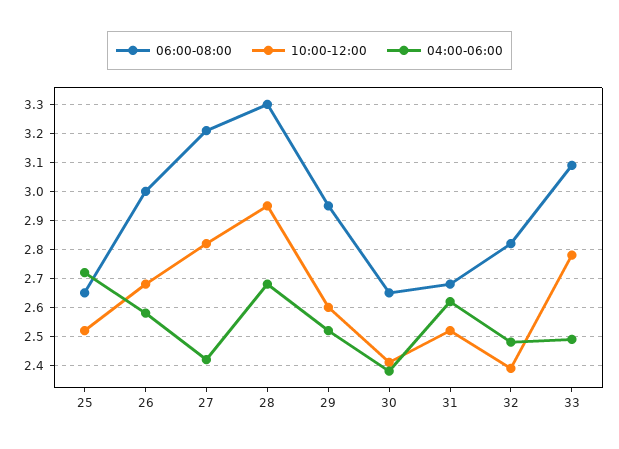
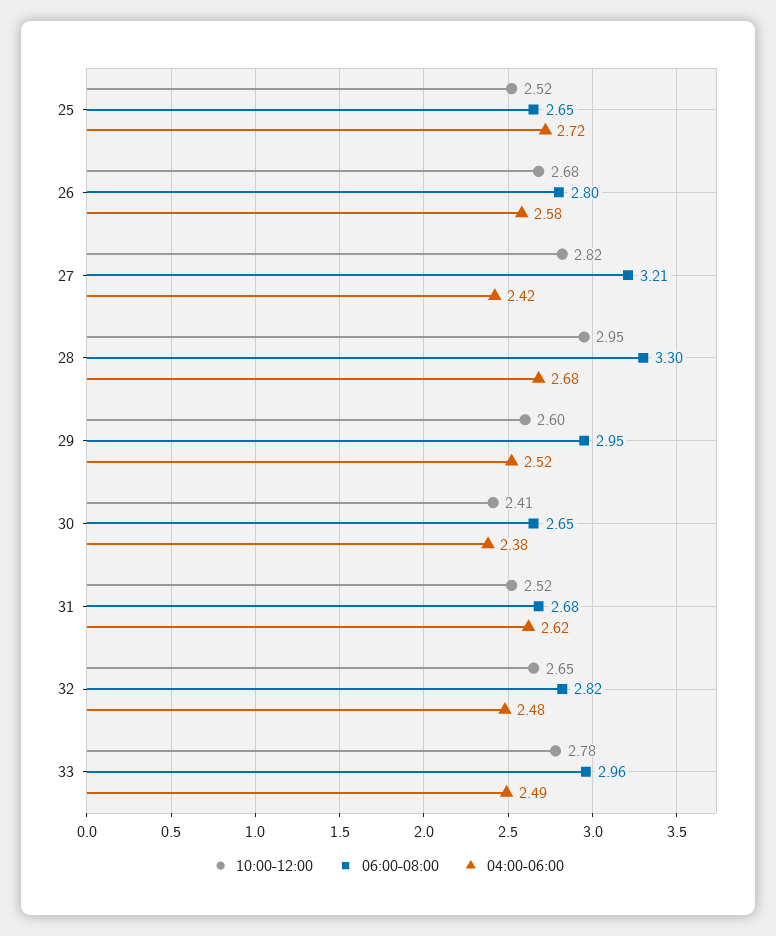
  {
    "06:00-08:00": {
      "25": 2.65,
-     "26": 3,
+     "26": 2.8,
      "27": 3.21,
      "28": 3.3,
      "29": 2.95,
      "30": 2.65,
      "31": 2.68,
      "32": 2.82,
-     "33": 3.1
+     "33": 2.96
    },
    "10:00-12:00": {
      "25": 2.52,
      "26": 2.68,
      "27": 2.82,
      "28": 2.95,
      "29": 2.6,
      "30": 2.41,
      "31": 2.52,
-     "32": 2.4,
+     "32": 2.65,
      "33": 2.78
    },
    "04:00-06:00": {
      "25": 2.72,
      "26": 2.58,
      "27": 2.42,
      "28": 2.68,
      "29": 2.52,
      "30": 2.38,
      "31": 2.62,
      "32": 2.48,
      "33": 2.49
    }
  }

